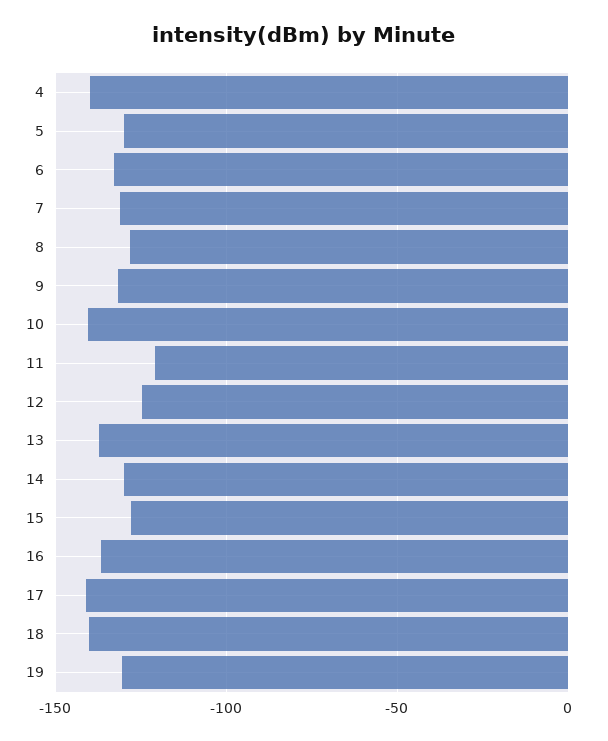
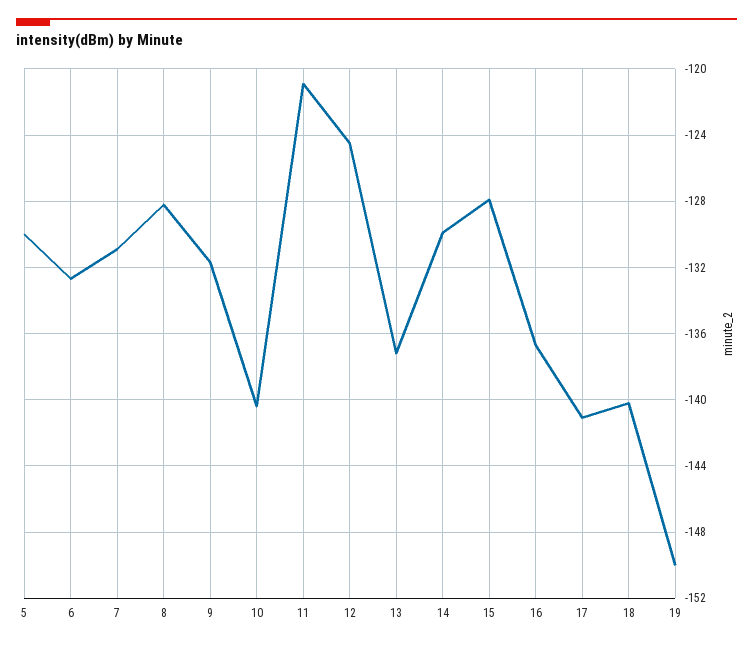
  {
-   "4": -140,
    "5": -130,
    "6": -132.5,
    "7": -131,
    "8": -128,
    "9": -131.5,
    "10": -140.5,
    "11": -121,
    "12": -124.5,
    "13": -137,
    "14": -130,
    "15": -128,
    "16": -136.5,
    "17": -141,
    "18": -140,
-   "19": -130
+   "19": -150
  }

